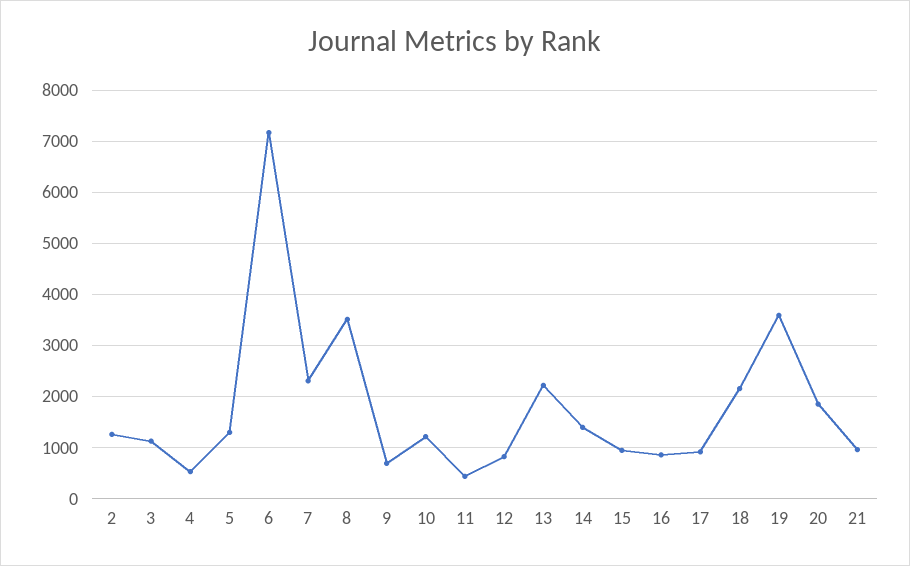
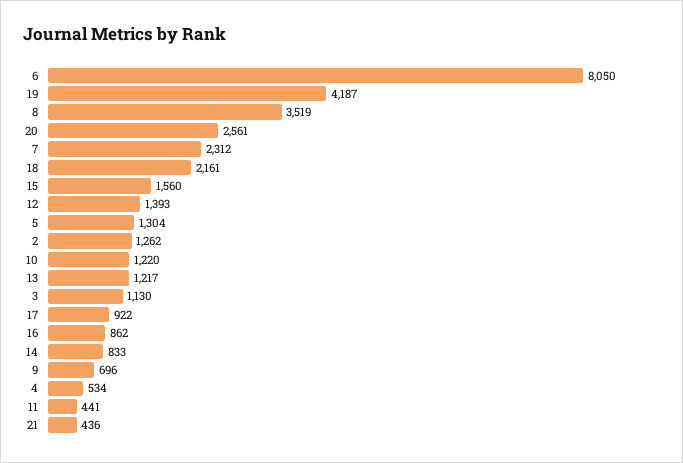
  {
    "2": 1262,
    "3": 1130,
    "4": 534,
    "5": 1304,
-   "6": 7200,
+   "6": 8050,
    "7": 2312,
    "8": 3519,
    "9": 696,
    "10": 1220,
    "11": 441,
-   "12": 800,
+   "12": 1393,
-   "13": 2200,
+   "13": 1217,
-   "14": 1400,
+   "14": 833,
-   "15": 1000,
+   "15": 1560,
    "16": 862,
    "17": 922,
    "18": 2161,
-   "19": 3600,
+   "19": 4187,
-   "20": 1800,
+   "20": 2561,
-   "21": 1000
+   "21": 436
  }

